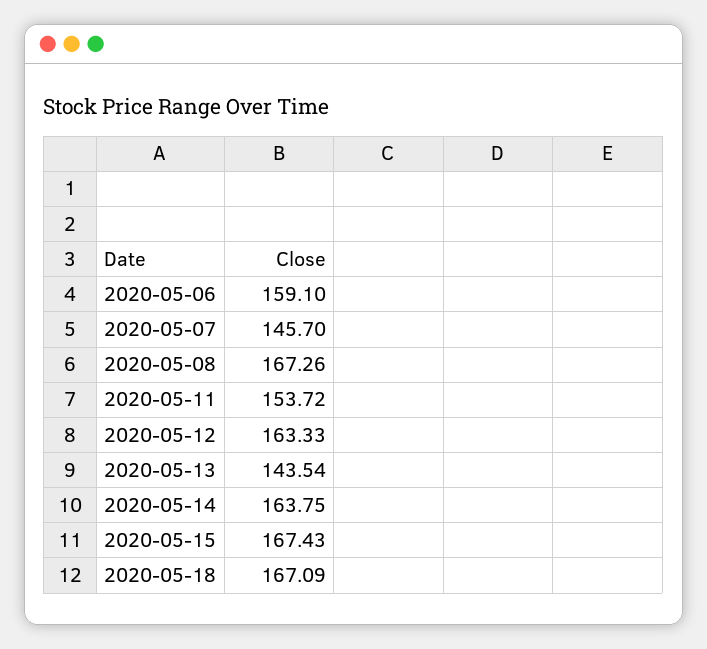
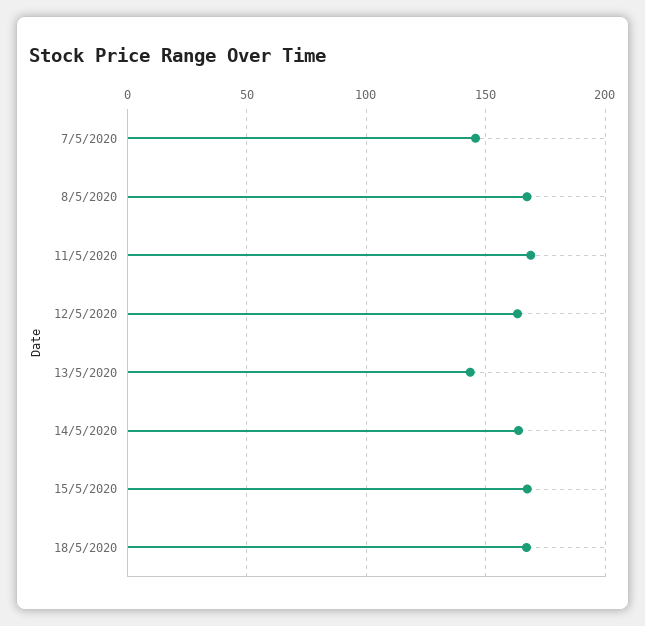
  {
-   "2020-05-06": 159.1,
    "2020-05-07": 145.7,
    "2020-05-08": 167.26,
-   "2020-05-11": 153.72,
+   "2020-05-11": 170,
    "2020-05-12": 163.33,
    "2020-05-13": 143.54,
    "2020-05-14": 163.75,
    "2020-05-15": 167.43,
    "2020-05-18": 167.09
  }

